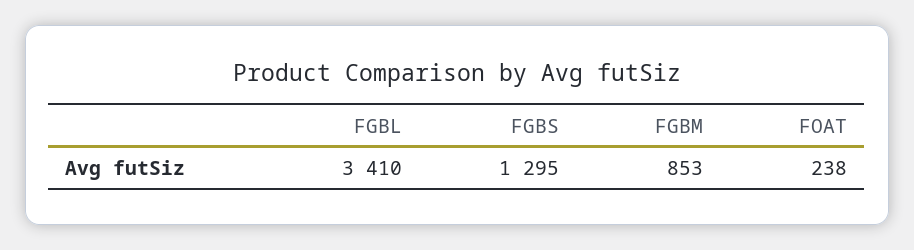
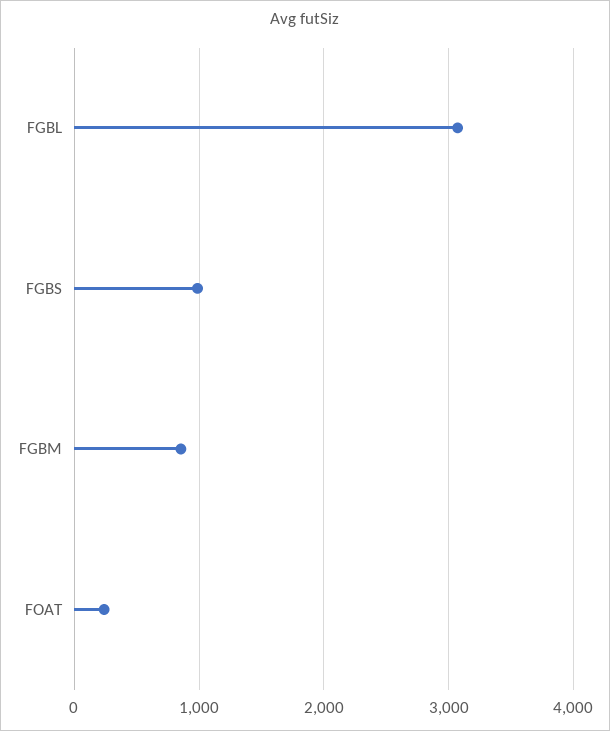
  {
-   "FGBL": 3410,
+   "FGBL": 3100,
-   "FGBS": 1295,
+   "FGBS": 1000,
    "FGBM": 853,
    "FOAT": 238
  }

